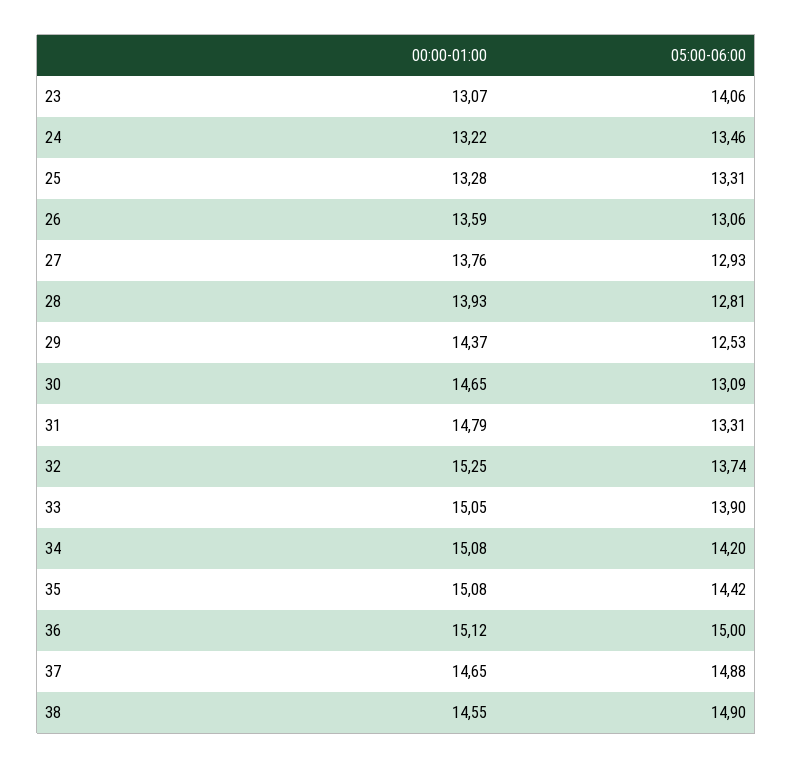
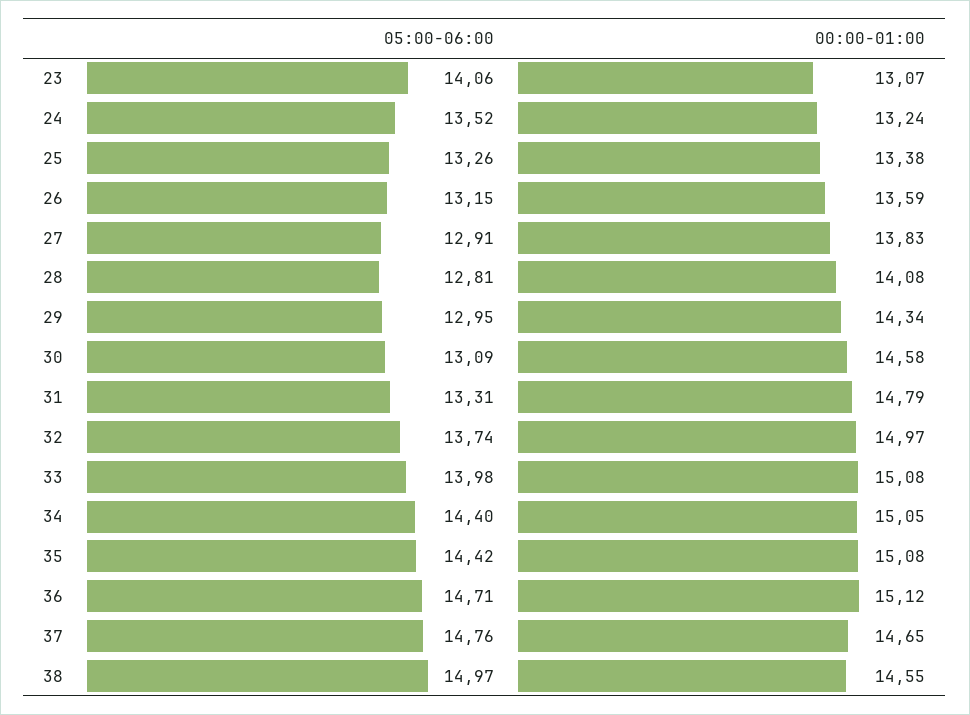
  {
    "00:00-01:00": {
      "23": 13.07,
-     "24": 13.22,
+     "24": 13.24,
-     "25": 13.28,
+     "25": 13.38,
      "26": 13.59,
-     "27": 13.76,
+     "27": 13.83,
-     "28": 13.93,
+     "28": 14.08,
-     "29": 14.37,
+     "29": 14.34,
-     "30": 14.65,
+     "30": 14.58,
      "31": 14.79,
-     "32": 15.25,
+     "32": 14.97,
-     "33": 15.05,
+     "33": 15.08,
-     "34": 15.08,
+     "34": 15.05,
      "35": 15.08,
      "36": 15.12,
      "37": 14.65,
      "38": 14.55
    },
    "05:00-06:00": {
      "23": 14.06,
-     "24": 13.46,
+     "24": 13.52,
-     "25": 13.31,
+     "25": 13.26,
-     "26": 13.06,
+     "26": 13.15,
-     "27": 12.93,
+     "27": 12.91,
      "28": 12.81,
-     "29": 12.53,
+     "29": 12.95,
      "30": 13.09,
      "31": 13.31,
      "32": 13.74,
-     "33": 13.9,
+     "33": 13.98,
-     "34": 14.2,
+     "34": 14.4,
      "35": 14.42,
-     "36": 15,
+     "36": 14.71,
-     "37": 14.88,
+     "37": 14.76,
-     "38": 14.9
+     "38": 14.97
    }
  }

